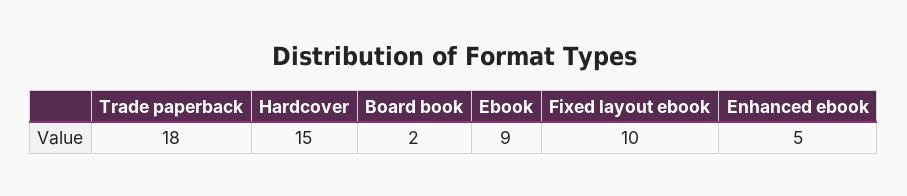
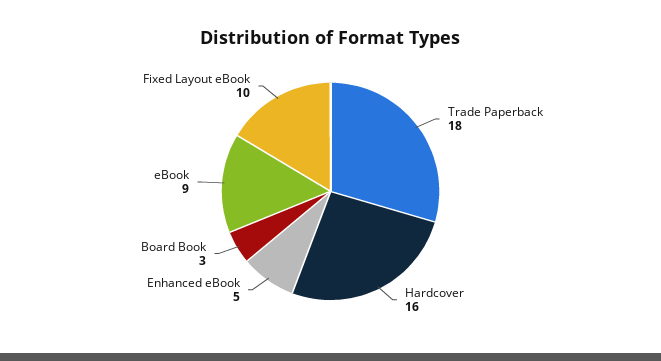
  {
    "Trade paperback": 18,
-   "Hardcover": 15,
+   "Hardcover": 16,
-   "Board book": 2,
+   "Board book": 3,
    "Ebook": 9,
    "Fixed layout ebook": 10,
    "Enhanced ebook": 5
  }

